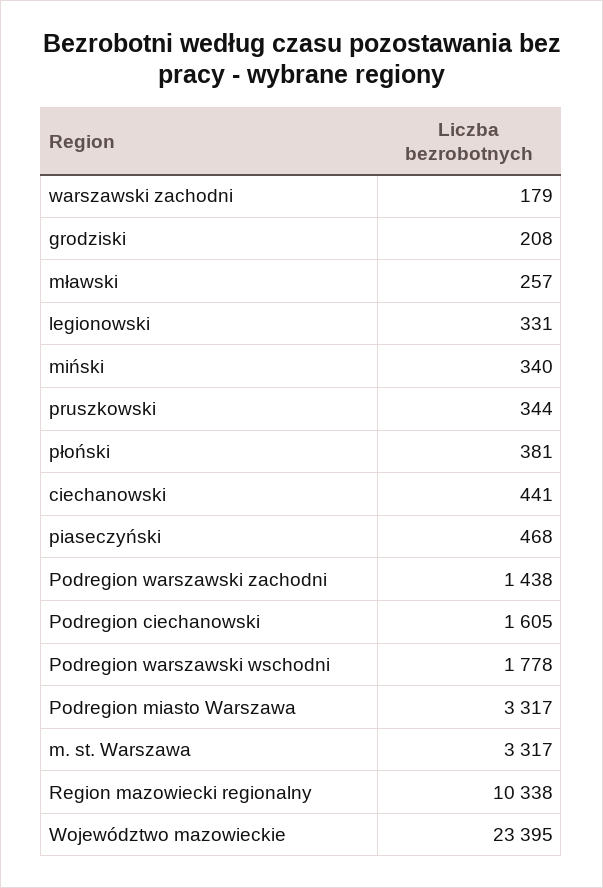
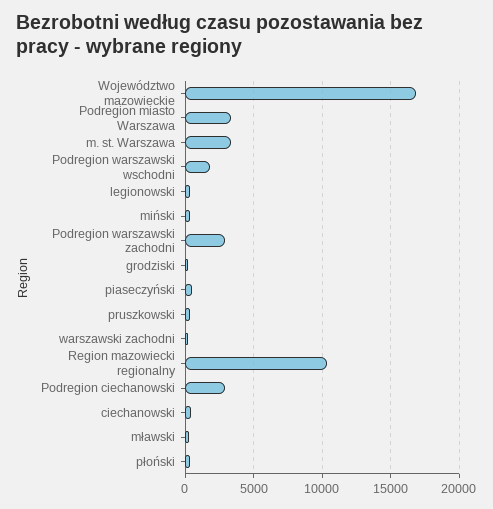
  {
    "warszawski zachodni": 179,
    "grodziski": 208,
    "mławski": 257,
    "legionowski": 331,
    "miński": 340,
    "pruszkowski": 344,
    "płoński": 381,
    "ciechanowski": 441,
    "piaseczyński": 468,
-   "Podregion warszawski zachodni": 1438,
+   "Podregion warszawski zachodni": 3000,
-   "Podregion ciechanowski": 1605,
+   "Podregion ciechanowski": 3000,
    "Podregion warszawski wschodni": 1778,
    "Podregion miasto Warszawa": 3317,
    "m. st. Warszawa": 3317,
    "Region mazowiecki regionalny": 10338,
-   "Województwo mazowieckie": 23395
+   "Województwo mazowieckie": 17000
  }

